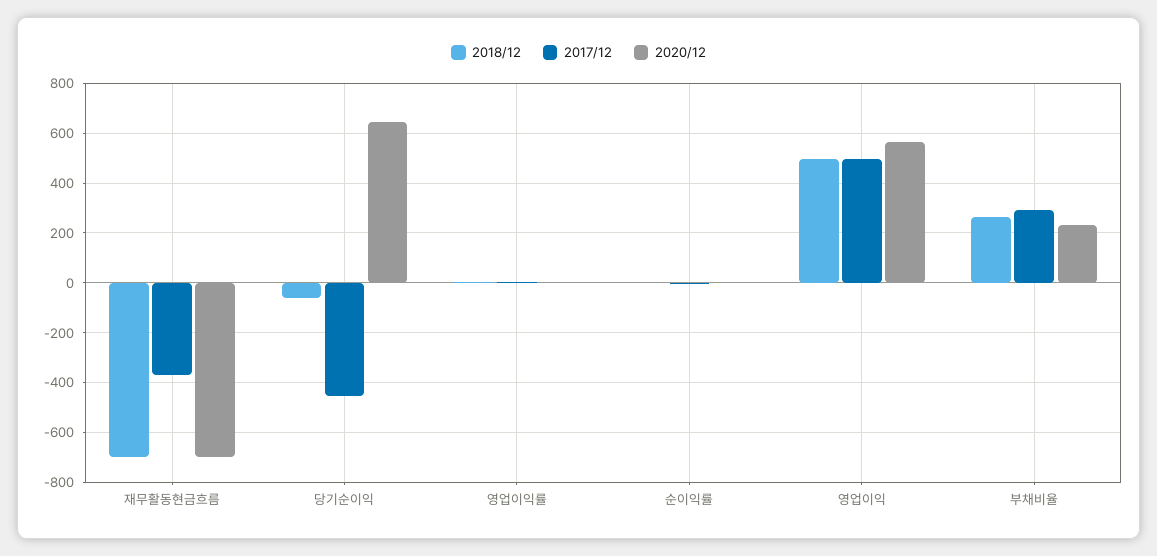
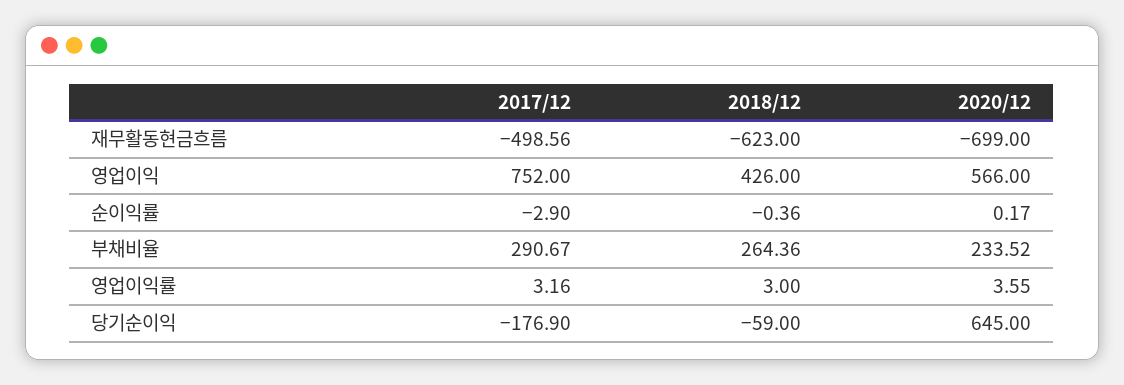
  {
    "2018/12": {
-     "재무활동현금흐름": -700,
+     "재무활동현금흐름": -623,
      "당기순이익": -59,
      "영업이익률": 3,
      "순이익률": -0.36,
-     "영업이익": 500,
+     "영업이익": 426,
      "부채비율": 264.36
    },
    "2017/12": {
-     "재무활동현금흐름": -375,
+     "재무활동현금흐름": -498.56,
-     "당기순이익": -450,
+     "당기순이익": -176.9,
      "영업이익률": 3.16,
      "순이익률": -2.9,
-     "영업이익": 500,
+     "영업이익": 752,
      "부채비율": 290.67
    },
    "2020/12": {
      "재무활동현금흐름": -699,
      "당기순이익": 645,
      "영업이익률": 3.55,
      "순이익률": 0.17,
      "영업이익": 566,
      "부채비율": 233.52
    }
  }

